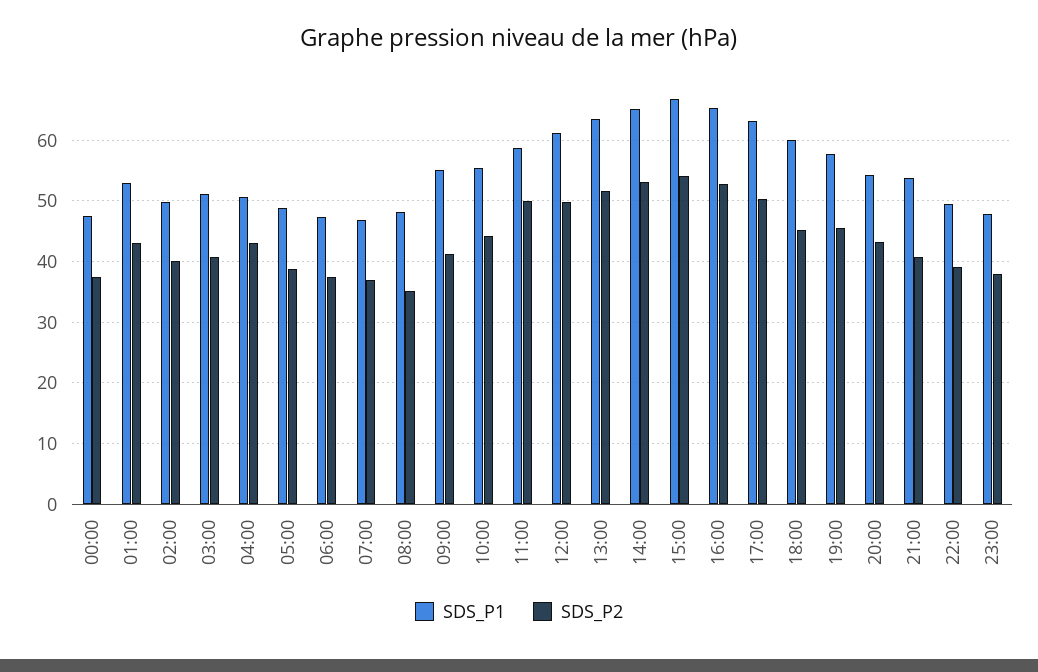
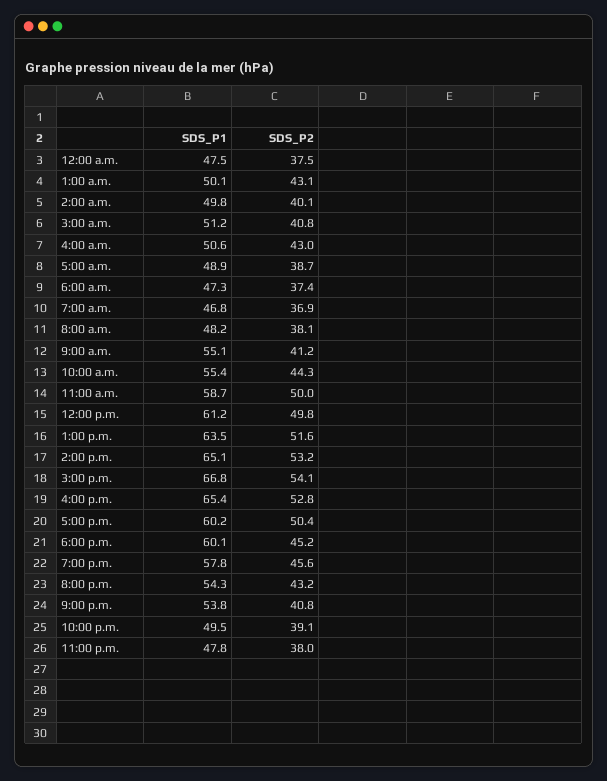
  {
    "SDS_P1": {
      "00:00": 47.5,
-     "01:00": 53,
+     "01:00": 50.1,
      "02:00": 49.8,
      "03:00": 51.2,
      "04:00": 50.6,
      "05:00": 48.9,
      "06:00": 47.3,
      "07:00": 46.8,
      "08:00": 48.2,
      "09:00": 55.1,
      "10:00": 55.4,
      "11:00": 58.7,
      "12:00": 61.2,
      "13:00": 63.5,
      "14:00": 65.1,
      "15:00": 66.8,
      "16:00": 65.4,
-     "17:00": 63,
+     "17:00": 60.2,
      "18:00": 60.1,
      "19:00": 57.8,
      "20:00": 54.3,
      "21:00": 53.8,
      "22:00": 49.5,
      "23:00": 47.8
    },
    "SDS_P2": {
      "00:00": 37.5,
      "01:00": 43.1,
      "02:00": 40.1,
      "03:00": 40.8,
      "04:00": 43,
      "05:00": 38.7,
      "06:00": 37.4,
      "07:00": 36.9,
-     "08:00": 35,
+     "08:00": 38.1,
      "09:00": 41.2,
      "10:00": 44.3,
      "11:00": 50,
      "12:00": 49.8,
      "13:00": 51.6,
      "14:00": 53.2,
      "15:00": 54.1,
      "16:00": 52.8,
      "17:00": 50.4,
      "18:00": 45.2,
      "19:00": 45.6,
      "20:00": 43.2,
      "21:00": 40.8,
      "22:00": 39.1,
      "23:00": 38
    }
  }

